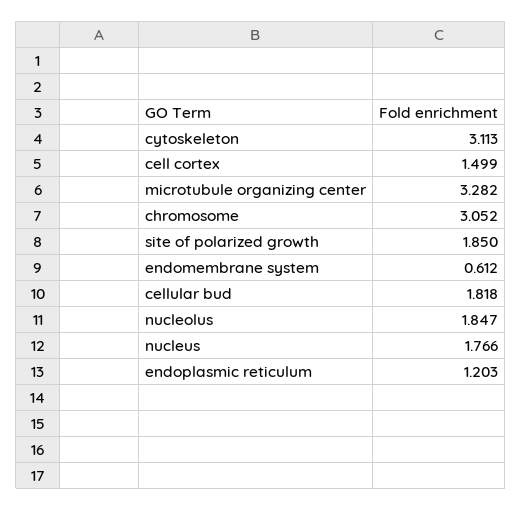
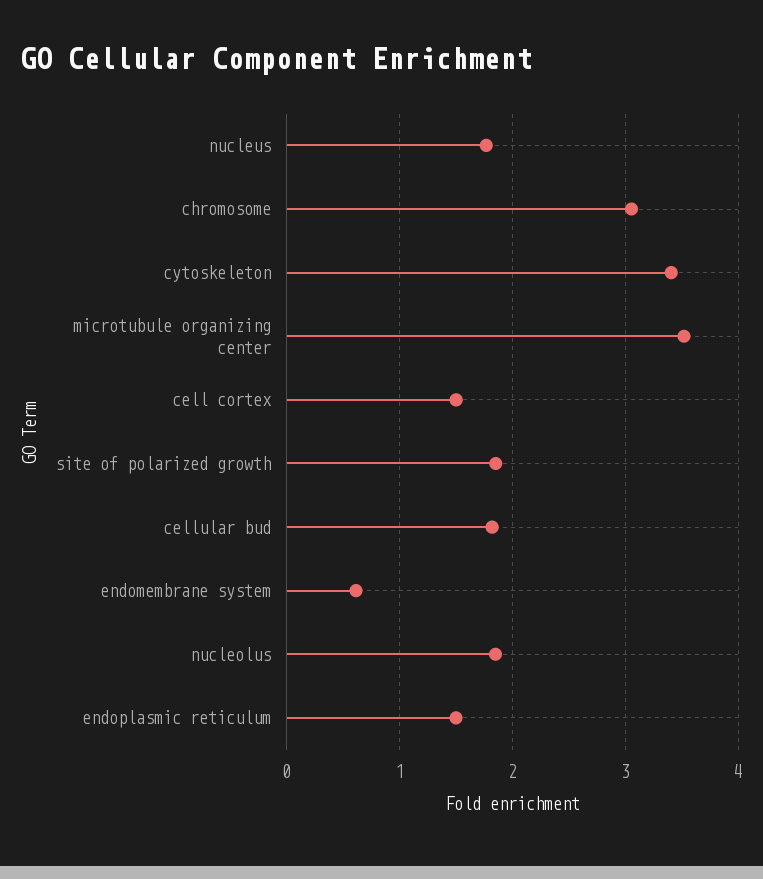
  {
-   "cytoskeleton": 3.113,
+   "cytoskeleton": 3.4,
    "cell cortex": 1.499,
-   "microtubule organizing center": 3.282,
+   "microtubule organizing center": 3.5,
    "chromosome": 3.052,
    "site of polarized growth": 1.85,
    "endomembrane system": 0.612,
    "cellular bud": 1.818,
    "nucleolus": 1.847,
    "nucleus": 1.766,
-   "endoplasmic reticulum": 1.203
+   "endoplasmic reticulum": 1.5
  }

